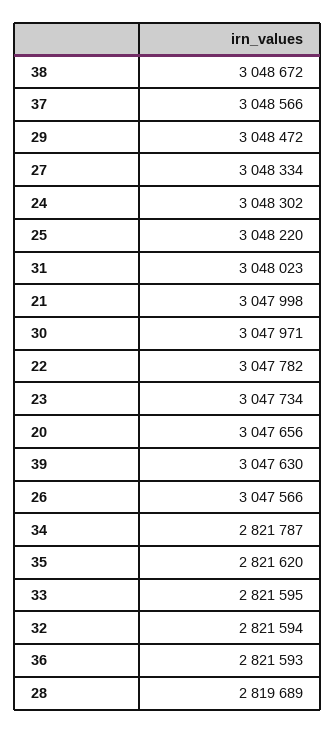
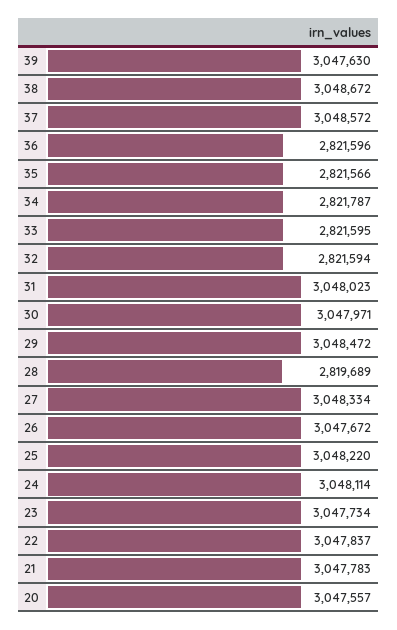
  {
    "38": 3048672,
-   "37": 3048566,
+   "37": 3048572,
    "29": 3048472,
    "27": 3048334,
-   "24": 3048302,
+   "24": 3048114,
    "25": 3048220,
    "31": 3048023,
-   "21": 3047998,
+   "21": 3047783,
    "30": 3047971,
-   "22": 3047782,
+   "22": 3047837,
    "23": 3047734,
-   "20": 3047656,
+   "20": 3047557,
    "39": 3047630,
-   "26": 3047566,
+   "26": 3047672,
    "34": 2821787,
-   "35": 2821620,
+   "35": 2821566,
    "33": 2821595,
    "32": 2821594,
-   "36": 2821593,
+   "36": 2821596,
    "28": 2819689
  }

